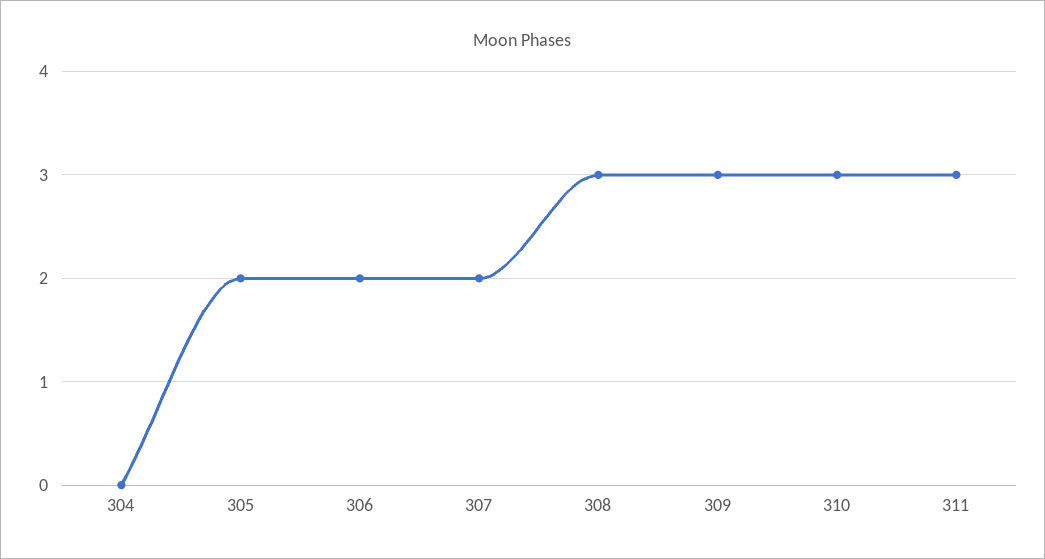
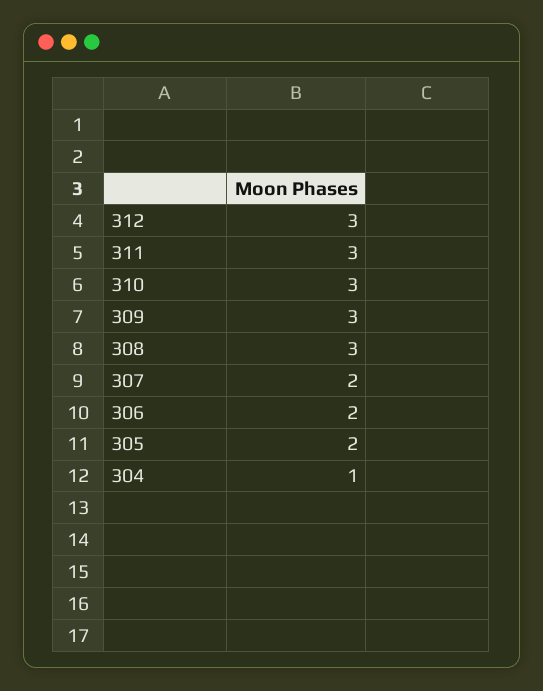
  {
-   "304": 0,
+   "304": 1,
    "305": 2,
    "306": 2,
    "307": 2,
    "308": 3,
    "309": 3,
    "310": 3,
-   "311": 3
+   "311": 3,
+   "312": 3
  }

